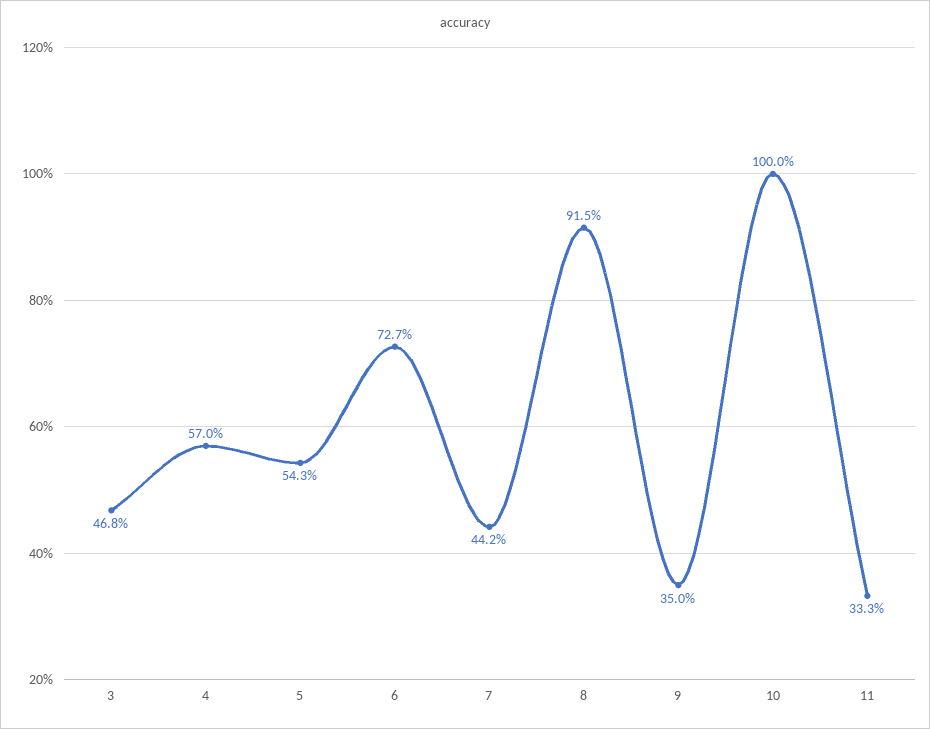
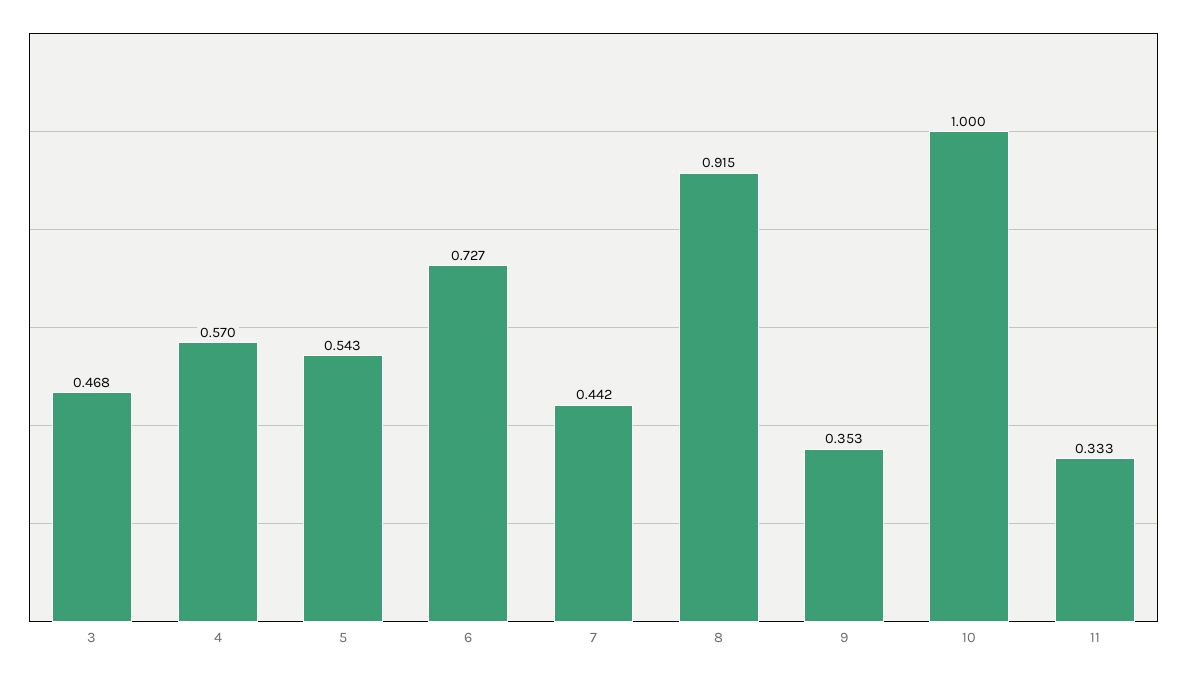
  {
    "3": 0.468,
    "4": 0.57,
    "5": 0.543,
    "6": 0.727,
    "7": 0.442,
    "8": 0.915,
-   "9": 0.35,
+   "9": 0.353,
    "10": 1,
    "11": 0.333
  }

